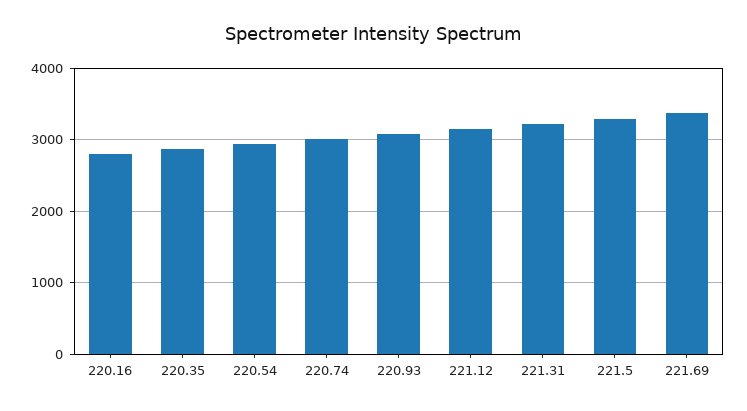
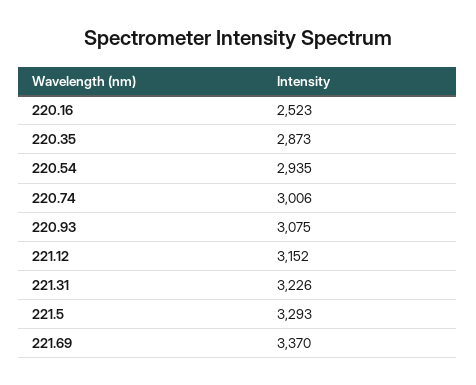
  {
-   "220.16": 2800,
+   "220.16": 2523,
    "220.35": 2873,
    "220.54": 2935,
    "220.74": 3006,
    "220.93": 3075,
    "221.12": 3152,
    "221.31": 3226,
    "221.5": 3293,
    "221.69": 3370
  }

